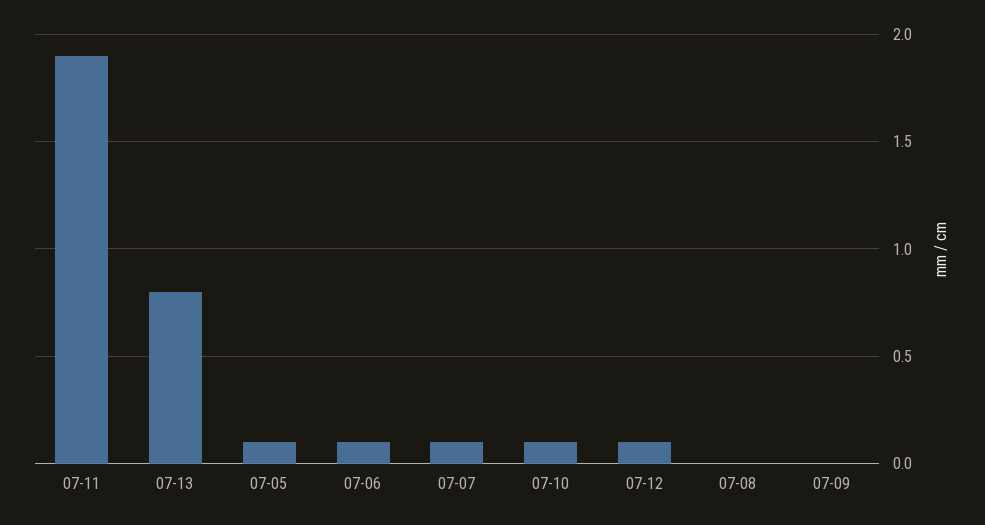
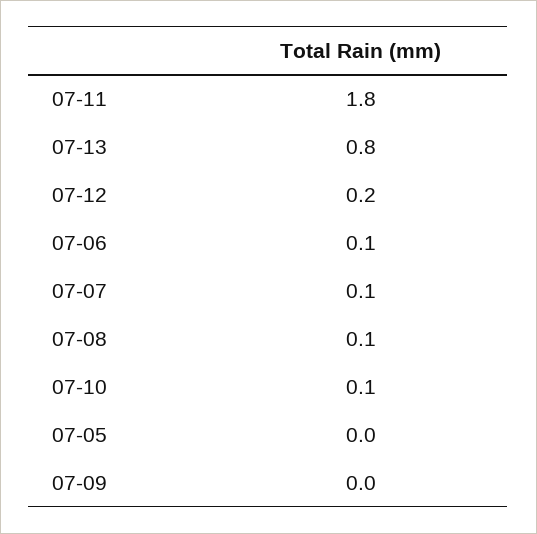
  {
-   "07-11": 1.9,
+   "07-11": 1.8,
    "07-13": 0.8,
-   "07-05": 0.1,
+   "07-05": 0,
    "07-06": 0.1,
    "07-07": 0.1,
    "07-10": 0.1,
-   "07-12": 0.1,
+   "07-12": 0.2,
-   "07-08": 0,
+   "07-08": 0.1,
    "07-09": 0
  }

